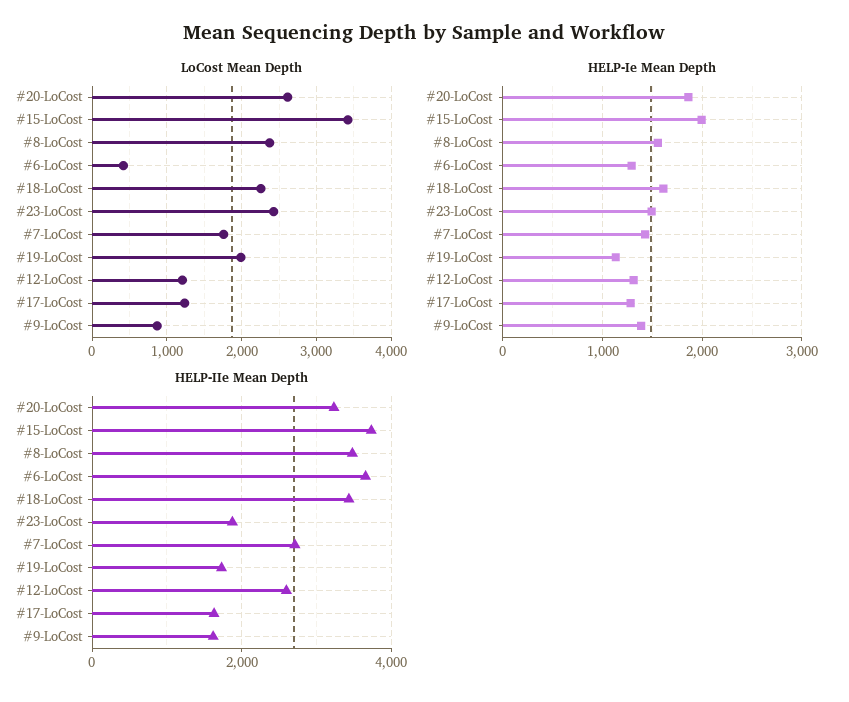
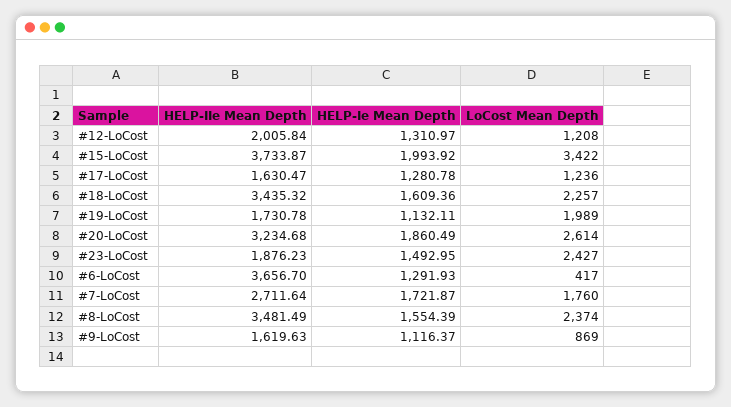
  {
    "LoCost Mean Depth": {
      "#20-LoCost": 2614,
      "#15-LoCost": 3422,
      "#8-LoCost": 2374,
      "#6-LoCost": 417,
      "#18-LoCost": 2257,
      "#23-LoCost": 2427,
      "#7-LoCost": 1760,
      "#19-LoCost": 1989,
      "#12-LoCost": 1208,
      "#17-LoCost": 1236,
      "#9-LoCost": 869
    },
    "HELP-Ie Mean Depth": {
      "#20-LoCost": 1860.49,
      "#15-LoCost": 1993.92,
      "#8-LoCost": 1554.39,
      "#6-LoCost": 1291.93,
      "#18-LoCost": 1609.36,
      "#23-LoCost": 1492.95,
-     "#7-LoCost": 1400,
+     "#7-LoCost": 1721.87,
      "#19-LoCost": 1132.11,
      "#12-LoCost": 1310.97,
      "#17-LoCost": 1280.78,
-     "#9-LoCost": 1400
+     "#9-LoCost": 1116.37
    },
    "HELP-IIe Mean Depth": {
      "#20-LoCost": 3234.68,
      "#15-LoCost": 3733.87,
      "#8-LoCost": 3481.49,
      "#6-LoCost": 3656.7,
      "#18-LoCost": 3435.32,
      "#23-LoCost": 1876.23,
      "#7-LoCost": 2711.64,
      "#19-LoCost": 1730.78,
-     "#12-LoCost": 2600,
+     "#12-LoCost": 2005.84,
      "#17-LoCost": 1630.47,
      "#9-LoCost": 1619.63
    }
  }

